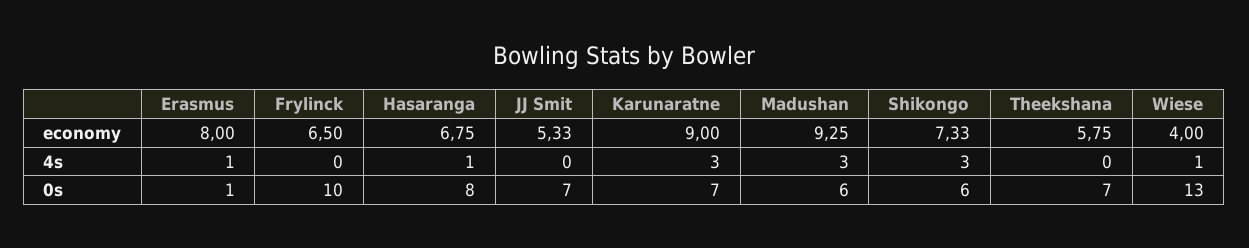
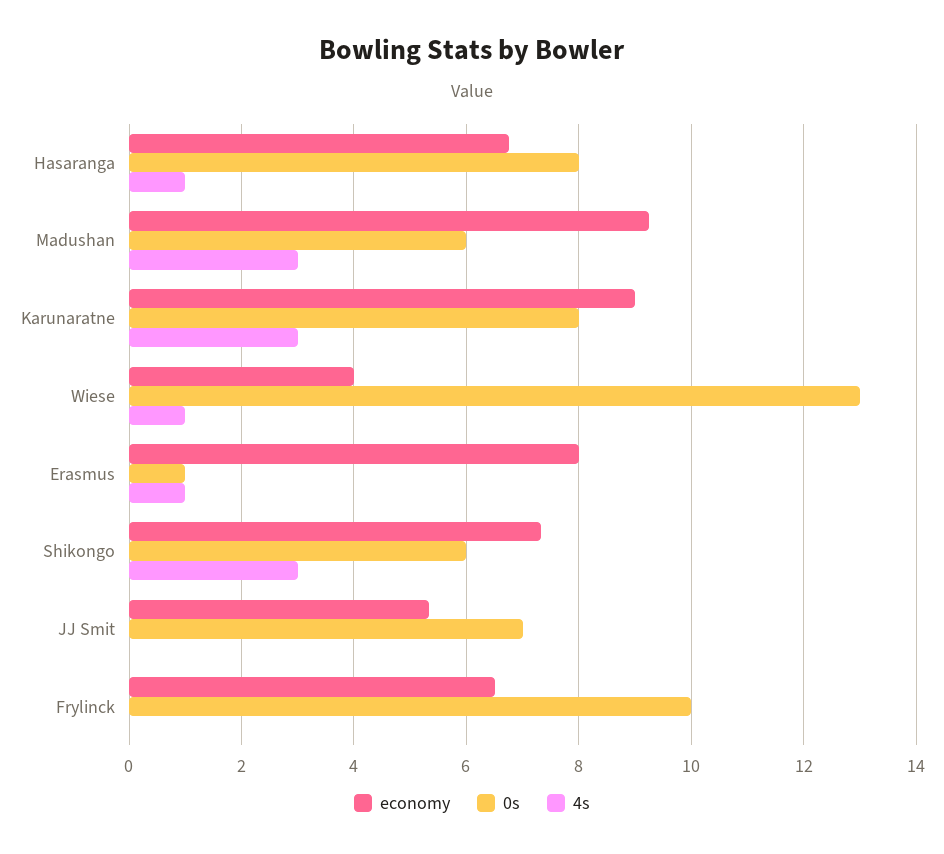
  {
    "economy": {
      "Erasmus": 8,
      "Frylinck": 6.5,
      "Hasaranga": 6.75,
      "JJ Smit": 5.33,
      "Karunaratne": 9,
      "Madushan": 9.25,
      "Shikongo": 7.33,
-     "Theekshana": 5.75,
      "Wiese": 4
    },
    "4s": {
      "Erasmus": 1,
      "Frylinck": 0,
      "Hasaranga": 1,
      "JJ Smit": 0,
      "Karunaratne": 3,
      "Madushan": 3,
      "Shikongo": 3,
-     "Theekshana": 0,
      "Wiese": 1
    },
    "0s": {
      "Erasmus": 1,
      "Frylinck": 10,
      "Hasaranga": 8,
      "JJ Smit": 7,
-     "Karunaratne": 7,
+     "Karunaratne": 8,
      "Madushan": 6,
      "Shikongo": 6,
-     "Theekshana": 7,
      "Wiese": 13
    }
  }

